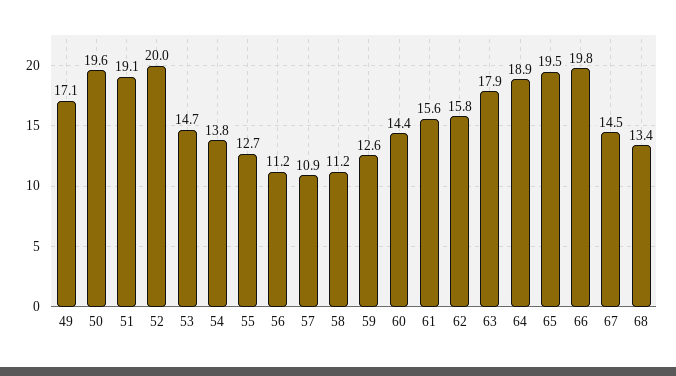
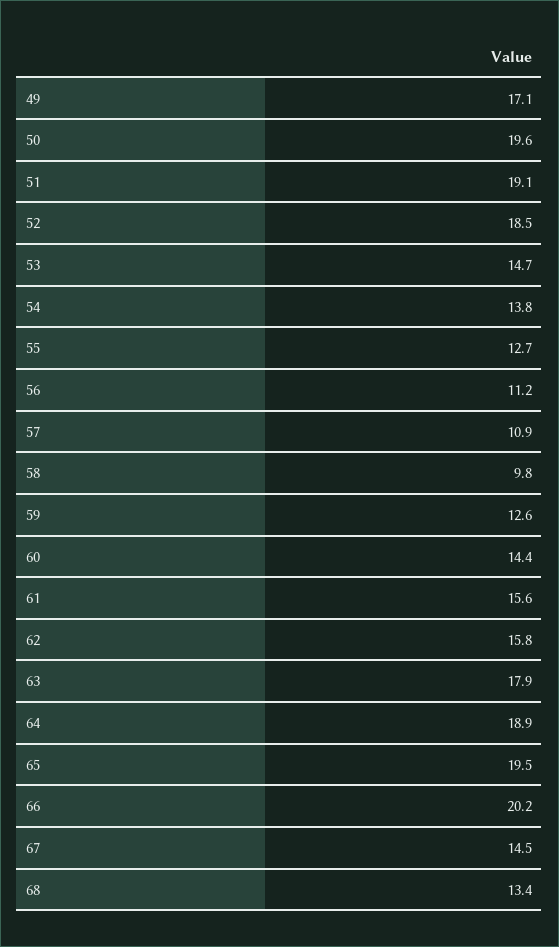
  {
    "49": 17.1,
    "50": 19.6,
    "51": 19.1,
-   "52": 20,
+   "52": 18.5,
    "53": 14.7,
    "54": 13.8,
    "55": 12.7,
    "56": 11.2,
    "57": 10.9,
-   "58": 11.2,
+   "58": 9.8,
    "59": 12.6,
    "60": 14.4,
    "61": 15.6,
    "62": 15.8,
    "63": 17.9,
    "64": 18.9,
    "65": 19.5,
-   "66": 19.8,
+   "66": 20.2,
    "67": 14.5,
    "68": 13.4
  }

